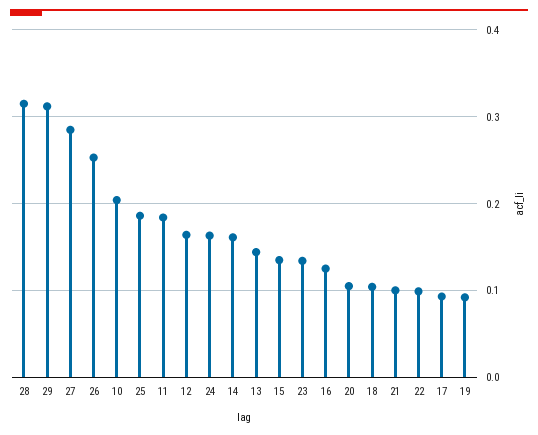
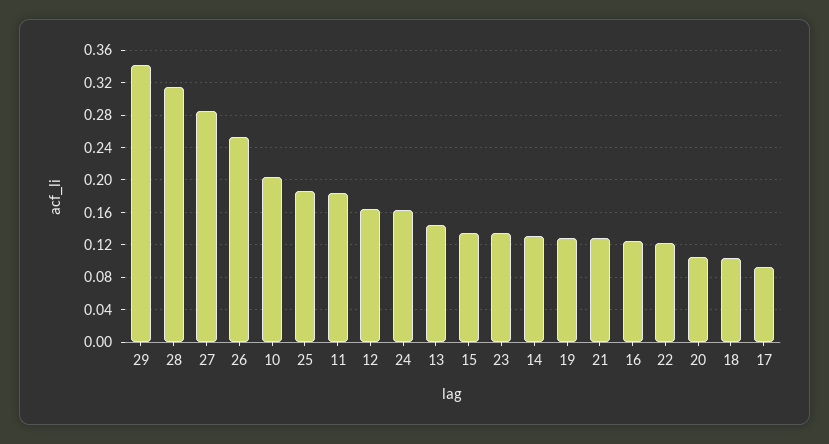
  {
    "28": 0.32,
-   "29": 0.31,
+   "29": 0.34,
    "27": 0.29,
    "26": 0.25,
    "10": 0.2,
    "25": 0.19,
    "11": 0.18,
    "12": 0.16,
    "24": 0.16,
-   "14": 0.16,
+   "14": 0.13,
    "13": 0.14,
    "15": 0.14,
    "23": 0.13,
    "16": 0.13,
    "20": 0.11,
    "18": 0.1,
-   "21": 0.1,
+   "21": 0.13,
-   "22": 0.1,
+   "22": 0.12,
    "17": 0.09,
-   "19": 0.09
+   "19": 0.13
  }

